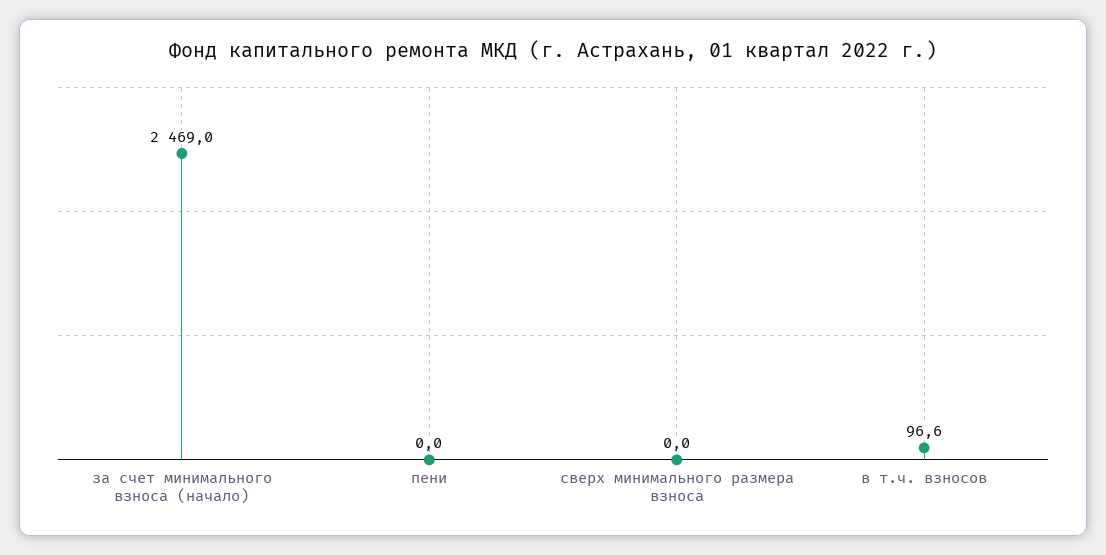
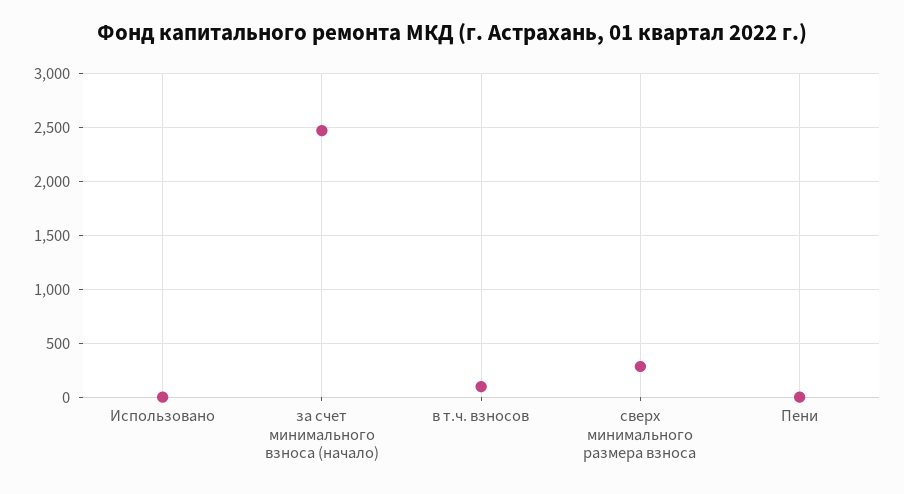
  {
    "за счет минимального взноса (начало)": 2469,
    "пени": 0,
-   "сверх минимального размера взноса": 0,
+   "сверх минимального размера взноса": 300,
-   "в т.ч. взносов": 96.6
+   "в т.ч. взносов": 96.6,
+   "Использовано": 0
  }

